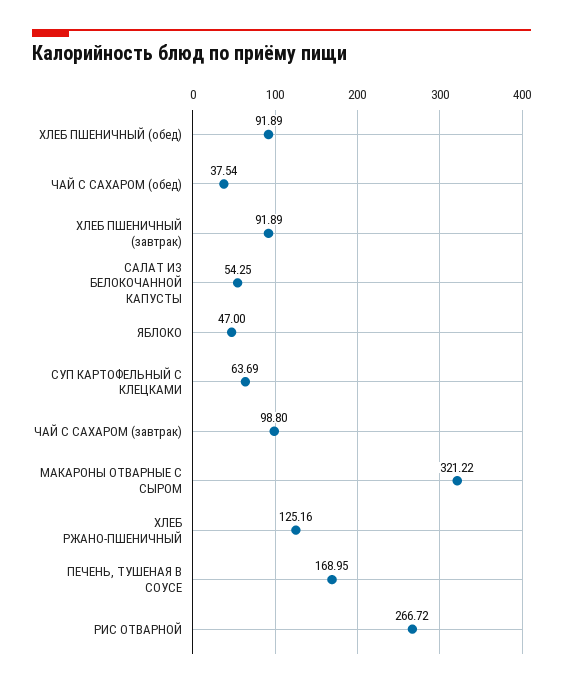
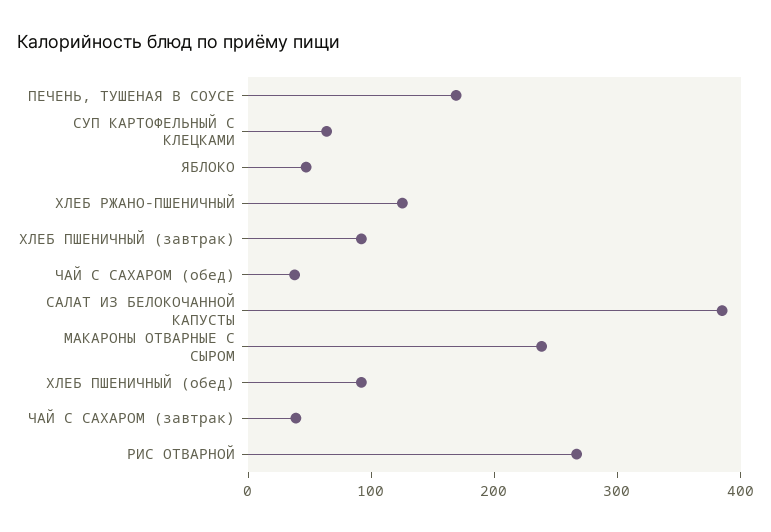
  {
    "ХЛЕБ ПШЕНИЧНЫЙ (обед)": 91.89,
    "ЧАЙ С САХАРОМ (обед)": 37.54,
    "ХЛЕБ ПШЕНИЧНЫЙ (завтрак)": 91.89,
-   "САЛАТ ИЗ БЕЛОКОЧАННОЙ КАПУСТЫ": 54.25,
+   "САЛАТ ИЗ БЕЛОКОЧАННОЙ КАПУСТЫ": 380,
    "ЯБЛОКО": 47,
    "СУП КАРТОФЕЛЬНЫЙ С КЛЕЦКАМИ": 63.69,
-   "ЧАЙ С САХАРОМ (завтрак)": 98.8,
+   "ЧАЙ С САХАРОМ (завтрак)": 40,
-   "МАКАРОНЫ ОТВАРНЫЕ С СЫРОМ": 321.22,
+   "МАКАРОНЫ ОТВАРНЫЕ С СЫРОМ": 240,
    "ХЛЕБ РЖАНО-ПШЕНИЧНЫЙ": 125.16,
    "ПЕЧЕНЬ, ТУШЕНАЯ В СОУСЕ": 168.95,
    "РИС ОТВАРНОЙ": 266.72
  }

